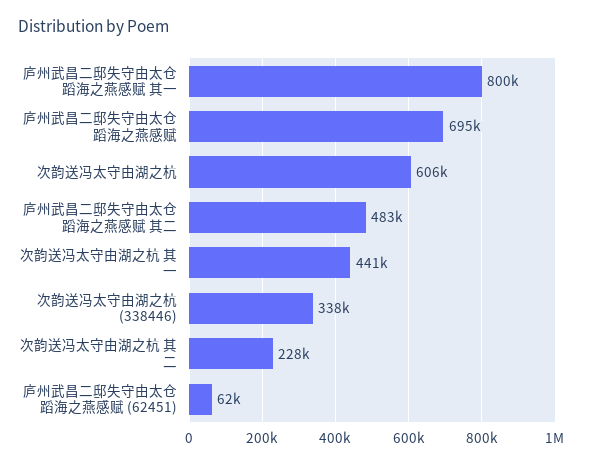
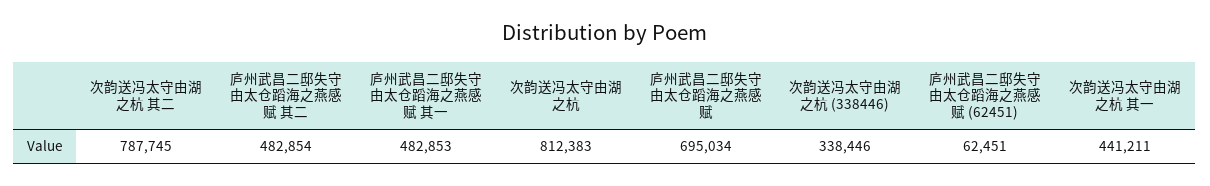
  {
-   "庐州武昌二邸失守由太仓蹈海之燕感赋 其一": 800000,
+   "庐州武昌二邸失守由太仓蹈海之燕感赋 其一": 482853,
    "庐州武昌二邸失守由太仓蹈海之燕感赋": 695034,
-   "次韵送冯太守由湖之杭": 606000,
+   "次韵送冯太守由湖之杭": 812383,
    "庐州武昌二邸失守由太仓蹈海之燕感赋 其二": 482854,
    "次韵送冯太守由湖之杭 其一": 441211,
    "次韵送冯太守由湖之杭 (338446)": 338446,
-   "次韵送冯太守由湖之杭 其二": 228000,
+   "次韵送冯太守由湖之杭 其二": 787745,
    "庐州武昌二邸失守由太仓蹈海之燕感赋 (62451)": 62451
  }

